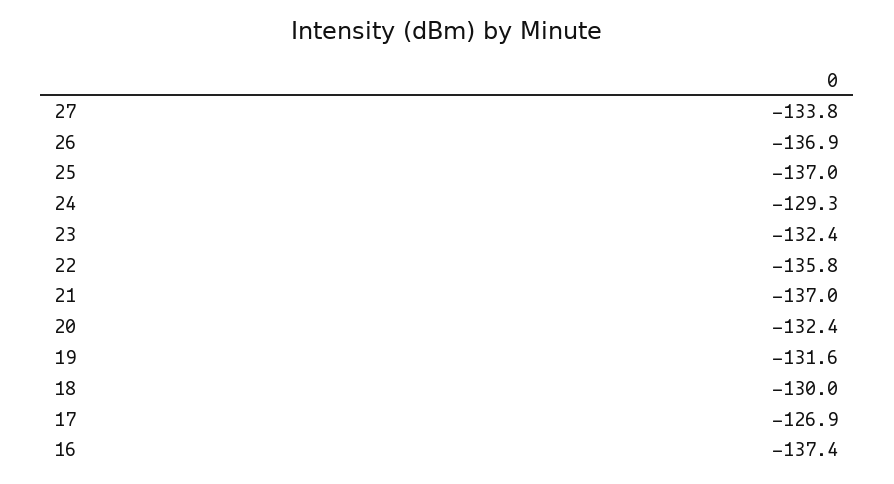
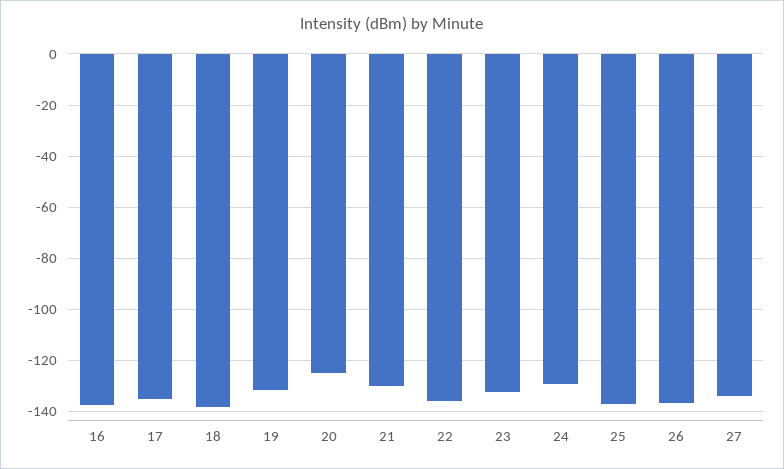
  {
    "27": -133.8,
    "26": -136.9,
    "25": -137,
    "24": -129.3,
    "23": -132.4,
    "22": -135.8,
-   "21": -137,
+   "21": -130,
-   "20": -132.4,
+   "20": -125,
    "19": -131.6,
-   "18": -130,
+   "18": -137.5,
-   "17": -126.9,
+   "17": -135,
    "16": -137.4
  }

